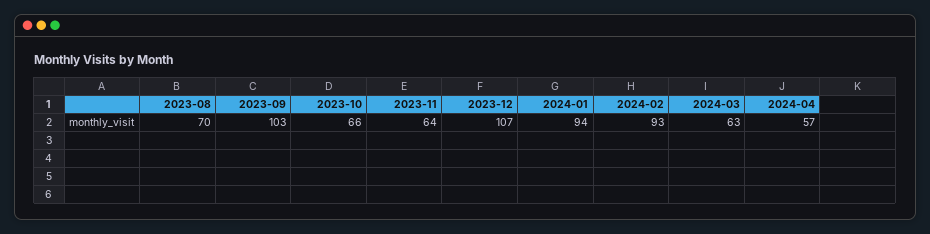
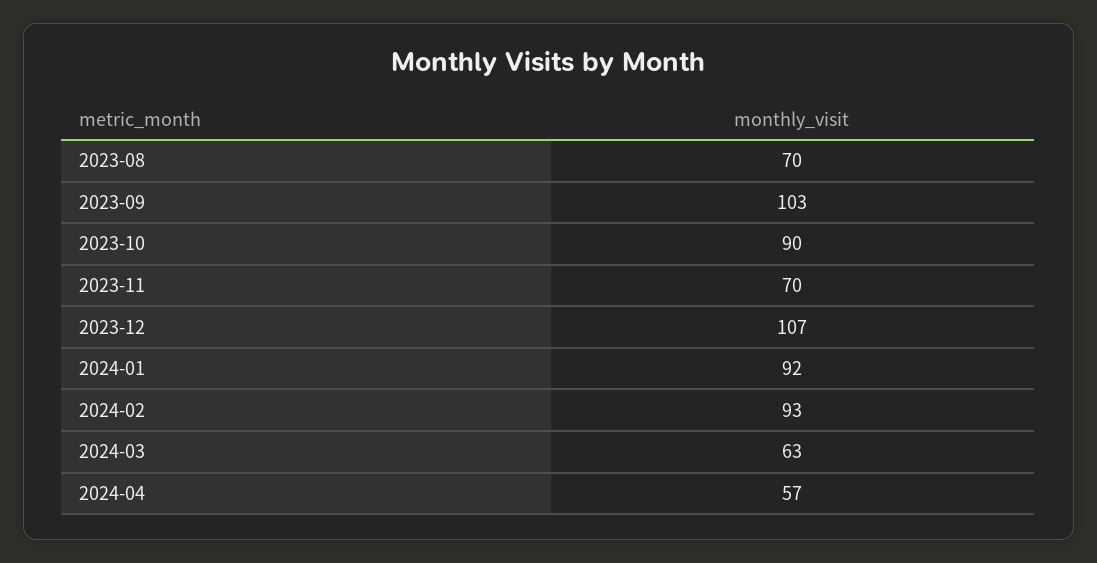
  {
    "2023-08": 70,
    "2023-09": 103,
-   "2023-10": 66,
+   "2023-10": 90,
-   "2023-11": 64,
+   "2023-11": 70,
    "2023-12": 107,
-   "2024-01": 94,
+   "2024-01": 92,
    "2024-02": 93,
    "2024-03": 63,
    "2024-04": 57
  }

